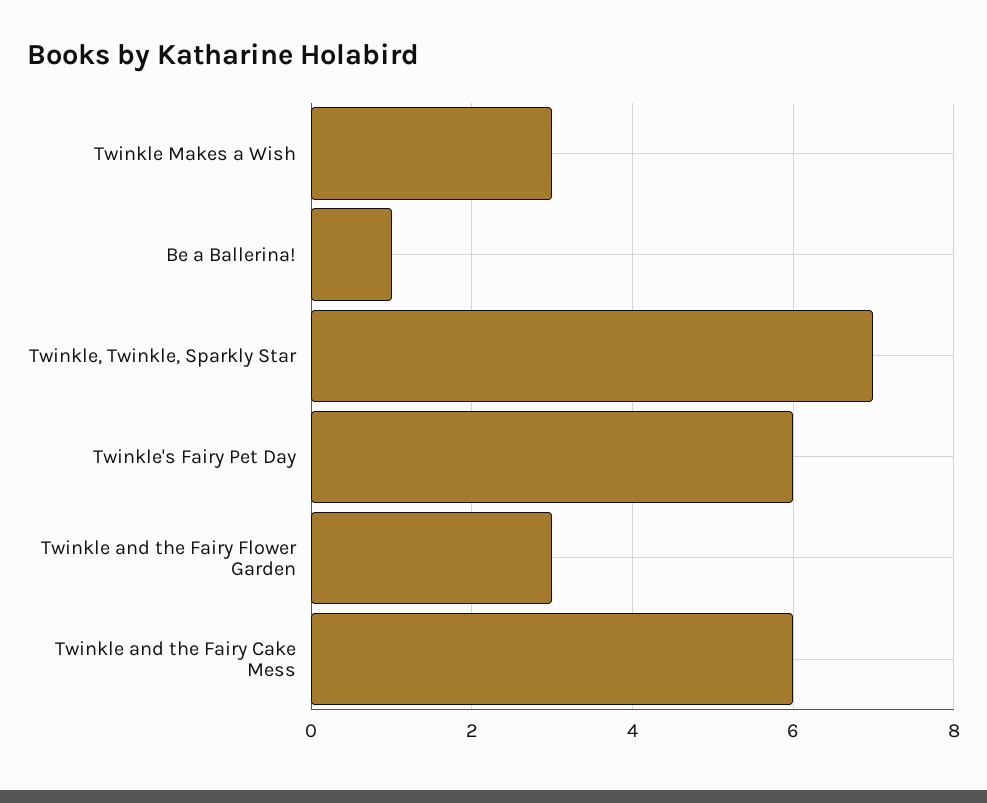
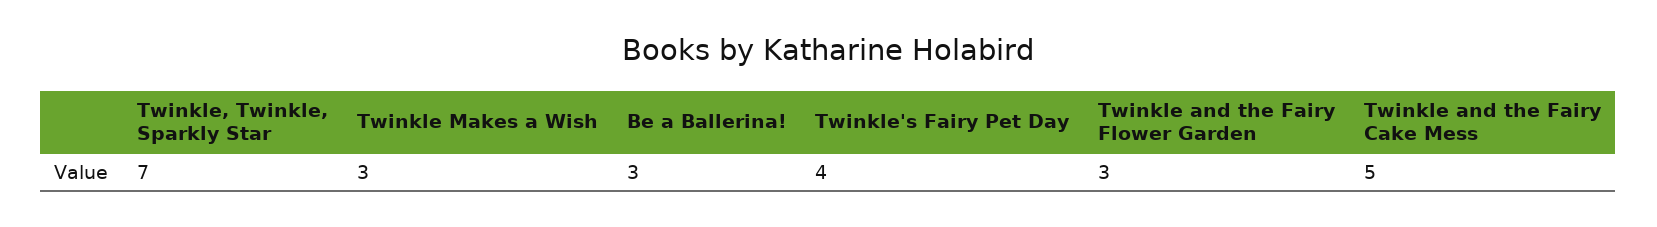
  {
    "Twinkle Makes a Wish": 3,
-   "Be a Ballerina!": 1,
+   "Be a Ballerina!": 3,
    "Twinkle, Twinkle, Sparkly Star": 7,
-   "Twinkle's Fairy Pet Day": 6,
+   "Twinkle's Fairy Pet Day": 4,
    "Twinkle and the Fairy Flower Garden": 3,
-   "Twinkle and the Fairy Cake Mess": 6
+   "Twinkle and the Fairy Cake Mess": 5
  }

